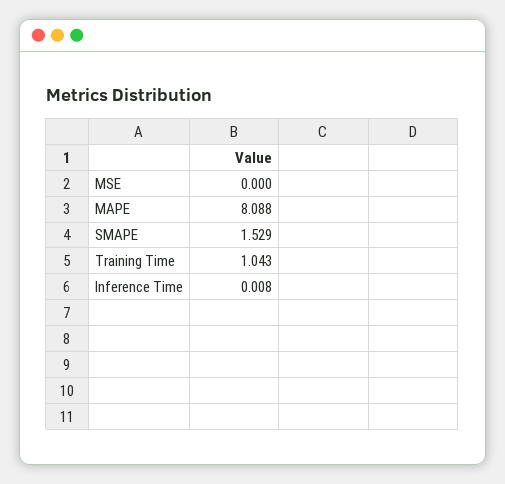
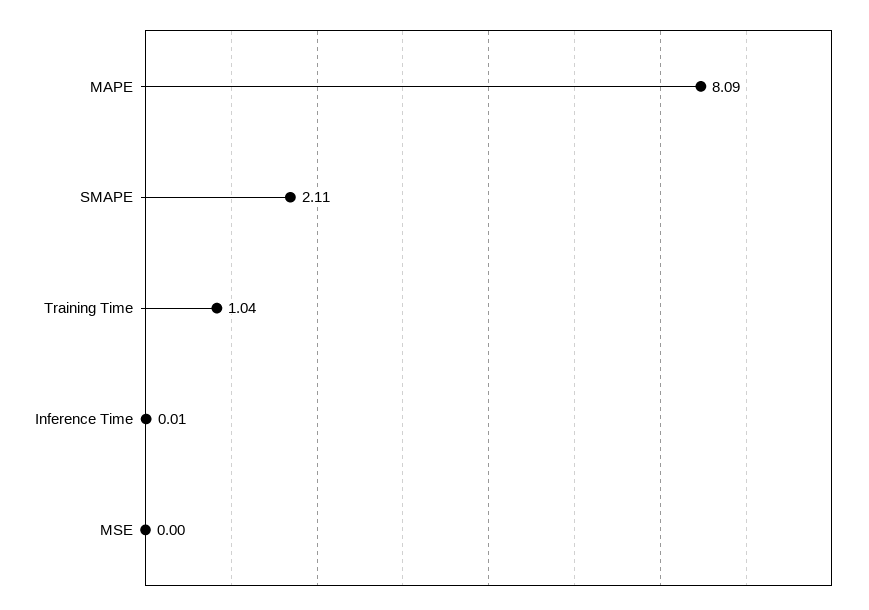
  {
    "MSE": 0,
    "MAPE": 8.088,
-   "SMAPE": 1.529,
+   "SMAPE": 2.11,
    "Training Time": 1.043,
    "Inference Time": 0.008
  }

